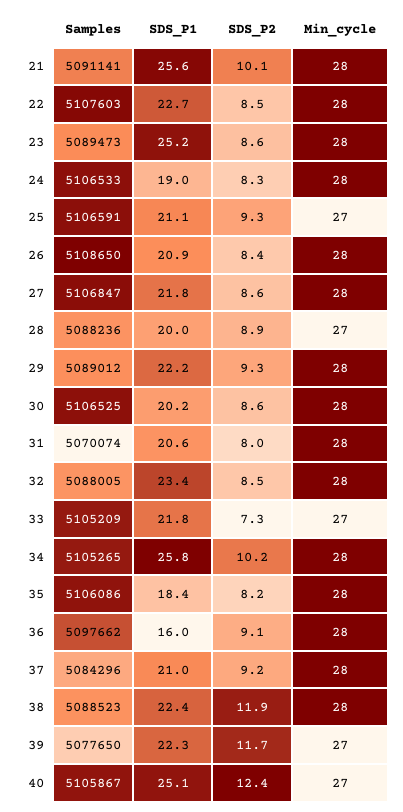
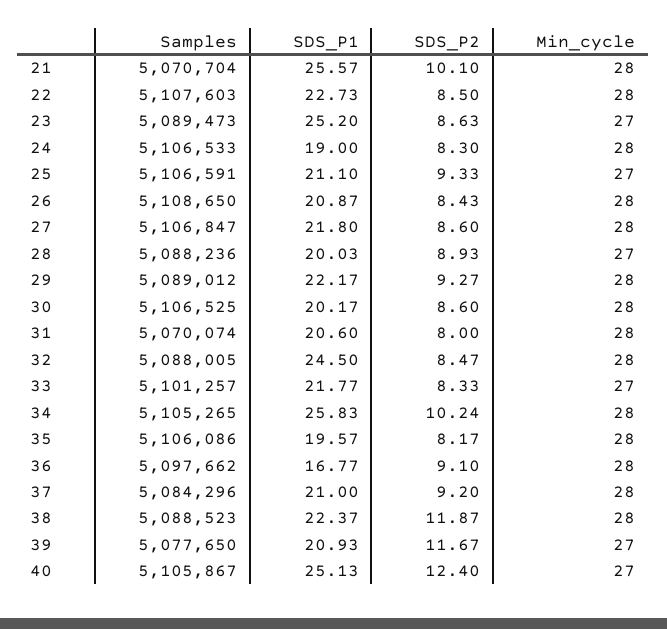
  {
    "Samples": {
-     "21": 5091141,
+     "21": 5070704,
      "22": 5107603,
      "23": 5089473,
      "24": 5106533,
      "25": 5106591,
      "26": 5108650,
      "27": 5106847,
      "28": 5088236,
      "29": 5089012,
      "30": 5106525,
      "31": 5070074,
      "32": 5088005,
-     "33": 5105209,
+     "33": 5101257,
      "34": 5105265,
      "35": 5106086,
      "36": 5097662,
      "37": 5084296,
      "38": 5088523,
      "39": 5077650,
      "40": 5105867
    },
    "SDS_P1": {
      "21": 25.57,
      "22": 22.73,
      "23": 25.2,
      "24": 19,
      "25": 21.1,
      "26": 20.87,
      "27": 21.8,
      "28": 20.03,
      "29": 22.17,
      "30": 20.17,
      "31": 20.6,
-     "32": 23.4,
+     "32": 24.5,
      "33": 21.77,
      "34": 25.83,
-     "35": 18.4,
+     "35": 19.57,
-     "36": 16,
+     "36": 16.77,
      "37": 21,
      "38": 22.37,
-     "39": 22.3,
+     "39": 20.93,
      "40": 25.13
    },
    "SDS_P2": {
      "21": 10.1,
      "22": 8.5,
      "23": 8.63,
      "24": 8.3,
      "25": 9.33,
      "26": 8.43,
      "27": 8.6,
      "28": 8.93,
      "29": 9.27,
      "30": 8.6,
      "31": 8,
      "32": 8.47,
-     "33": 7.3,
+     "33": 8.33,
      "34": 10.24,
      "35": 8.17,
      "36": 9.1,
      "37": 9.2,
      "38": 11.87,
      "39": 11.67,
      "40": 12.4
    },
    "Min_cycle": {
      "21": 28,
      "22": 28,
-     "23": 28,
+     "23": 27,
      "24": 28,
      "25": 27,
      "26": 28,
      "27": 28,
      "28": 27,
      "29": 28,
      "30": 28,
      "31": 28,
      "32": 28,
      "33": 27,
      "34": 28,
      "35": 28,
      "36": 28,
      "37": 28,
      "38": 28,
      "39": 27,
      "40": 27
    }
  }

